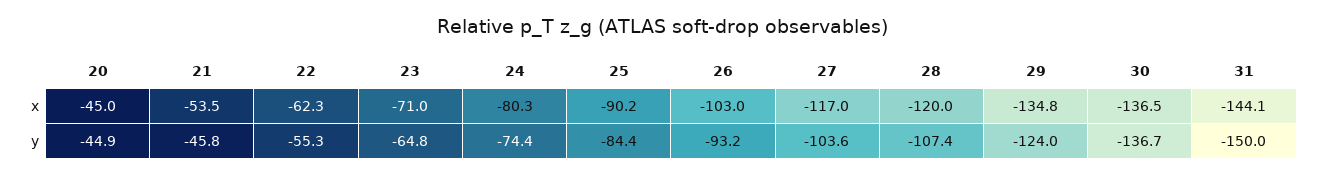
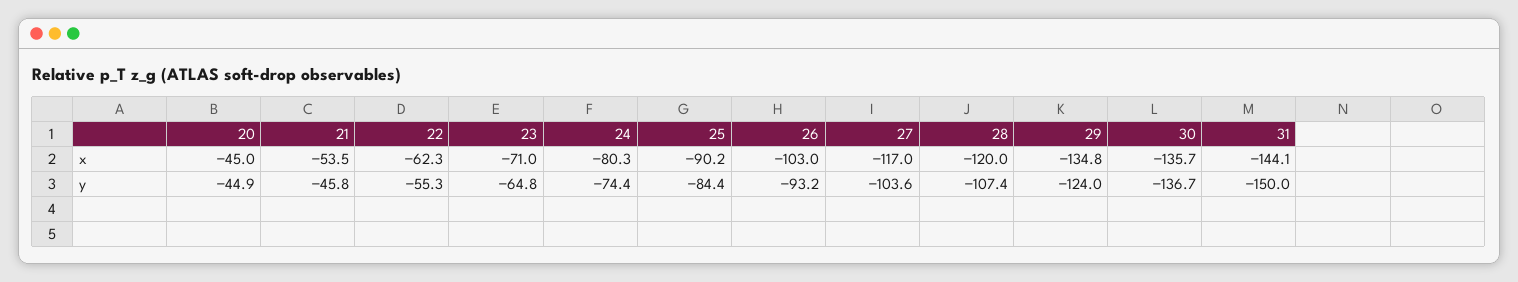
  {
    "20": {
      "x": -45,
      "y": -44.9
    },
    "21": {
      "x": -53.5,
      "y": -45.8
    },
    "22": {
      "x": -62.3,
      "y": -55.3
    },
    "23": {
      "x": -71,
      "y": -64.8
    },
    "24": {
      "x": -80.3,
      "y": -74.4
    },
    "25": {
      "x": -90.2,
      "y": -84.4
    },
    "26": {
      "x": -103,
      "y": -93.2
    },
    "27": {
      "x": -117,
      "y": -103.6
    },
    "28": {
      "x": -120,
      "y": -107.4
    },
    "29": {
      "x": -134.8,
      "y": -124
    },
    "30": {
-     "x": -136.5,
+     "x": -135.7,
      "y": -136.7
    },
    "31": {
      "x": -144.1,
      "y": -150
    }
  }

